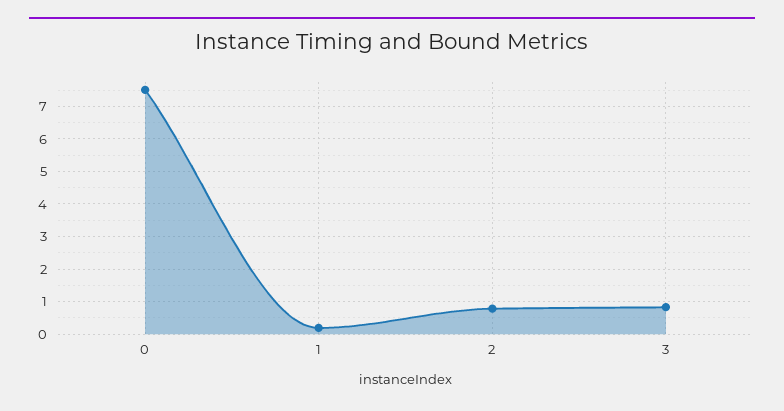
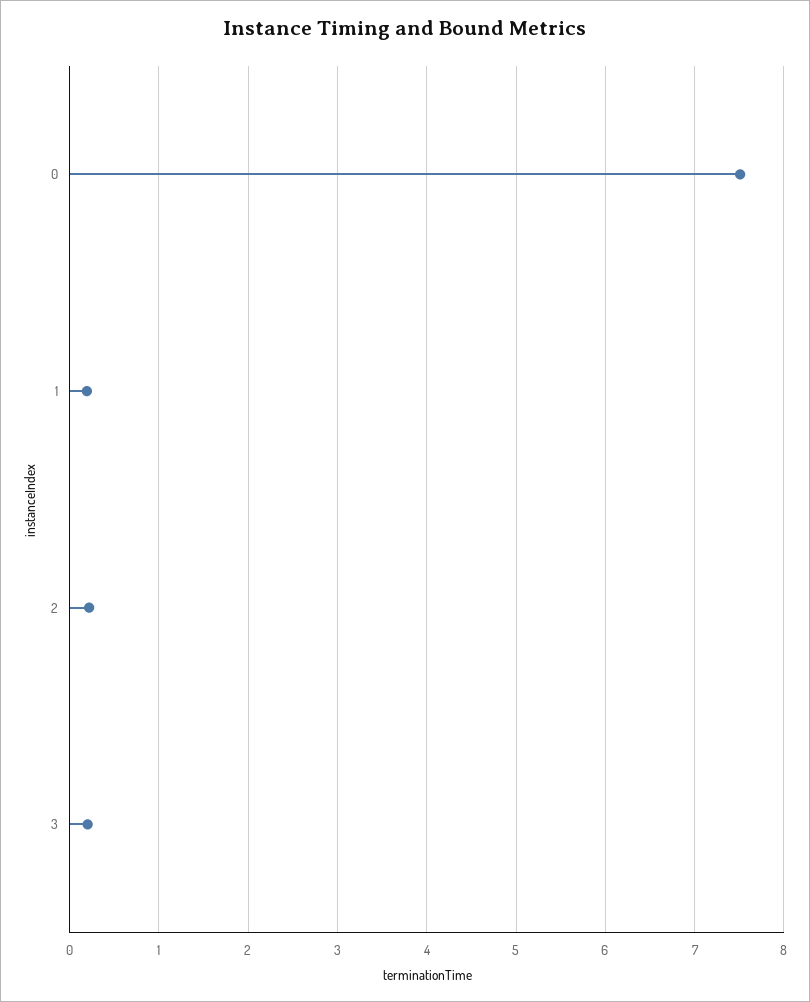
  {
    "0": 7.5,
    "1": 0.2,
-   "2": 0.8,
+   "2": 0.2,
-   "3": 0.8
+   "3": 0.2
  }

